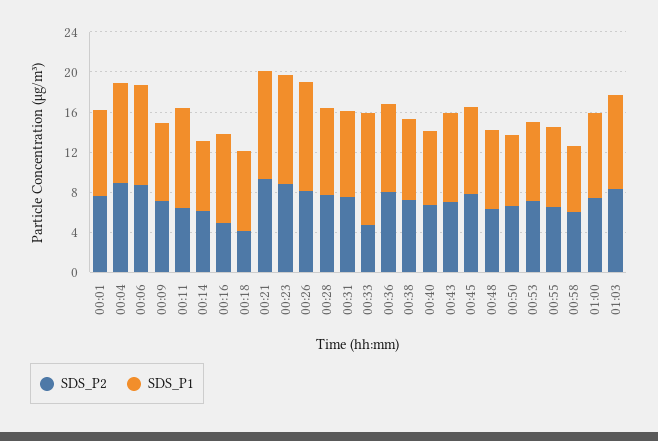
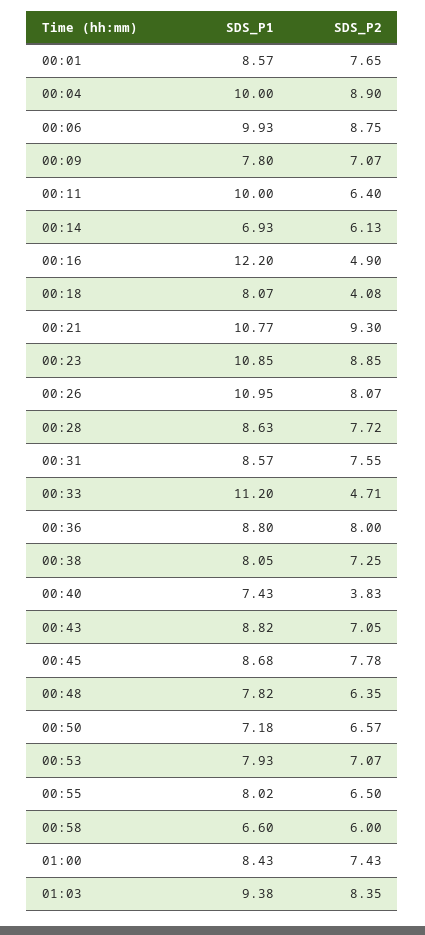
  {
    "SDS_P2": {
      "00:01": 7.65,
      "00:04": 8.9,
      "00:06": 8.75,
      "00:09": 7.07,
      "00:11": 6.4,
      "00:14": 6.13,
      "00:16": 4.9,
      "00:18": 4.08,
      "00:21": 9.3,
      "00:23": 8.85,
      "00:26": 8.07,
      "00:28": 7.72,
      "00:31": 7.55,
      "00:33": 4.71,
      "00:36": 8,
      "00:38": 7.25,
-     "00:40": 7,
+     "00:40": 3.83,
      "00:43": 7.05,
      "00:45": 7.78,
      "00:48": 6.35,
      "00:50": 6.57,
      "00:53": 7.07,
      "00:55": 6.5,
      "00:58": 6,
      "01:00": 7.43,
      "01:03": 8.35
    },
    "SDS_P1": {
      "00:01": 8.57,
      "00:04": 10,
      "00:06": 9.93,
      "00:09": 7.8,
      "00:11": 10,
      "00:14": 6.93,
-     "00:16": 9,
+     "00:16": 12.2,
      "00:18": 8.07,
      "00:21": 10.77,
      "00:23": 10.85,
      "00:26": 10.95,
      "00:28": 8.63,
      "00:31": 8.57,
      "00:33": 11.2,
      "00:36": 8.8,
      "00:38": 8.05,
      "00:40": 7.43,
      "00:43": 8.82,
      "00:45": 8.68,
      "00:48": 7.82,
      "00:50": 7.18,
      "00:53": 7.93,
      "00:55": 8.02,
      "00:58": 6.6,
      "01:00": 8.43,
      "01:03": 9.38
    }
  }

